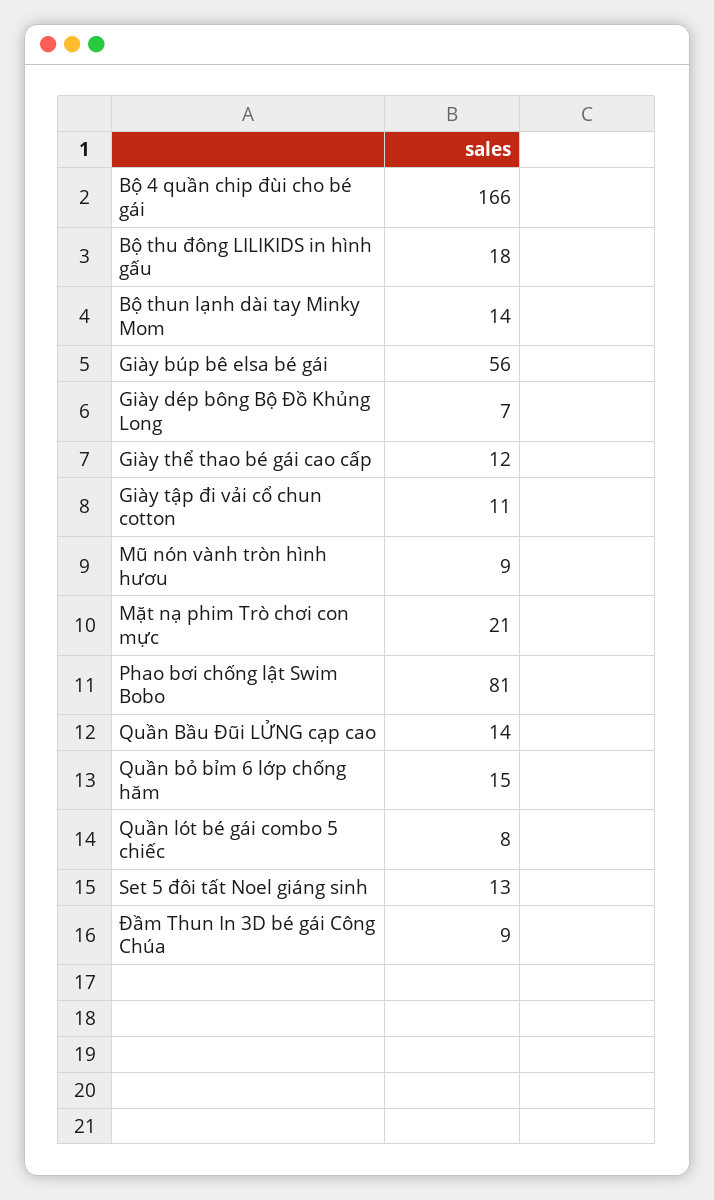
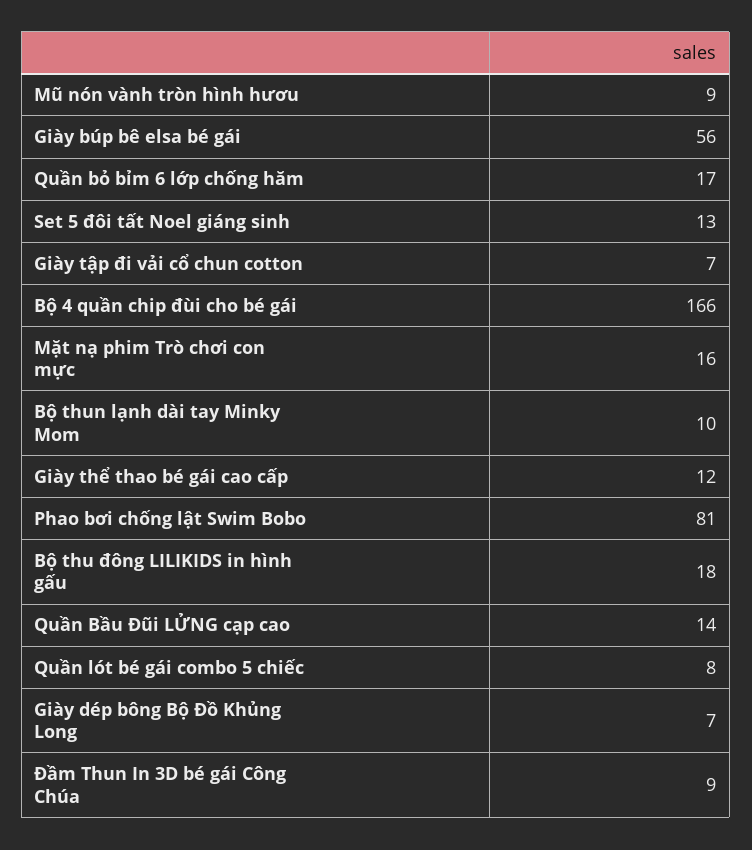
  {
    "Bộ 4 quần chip đùi cho bé gái": 166,
    "Bộ thu đông LILIKIDS in hình gấu": 18,
-   "Bộ thun lạnh dài tay Minky Mom": 14,
+   "Bộ thun lạnh dài tay Minky Mom": 10,
    "Giày búp bê elsa bé gái": 56,
    "Giày dép bông Bộ Đồ Khủng Long": 7,
    "Giày thể thao bé gái cao cấp": 12,
-   "Giày tập đi vải cổ chun cotton": 11,
+   "Giày tập đi vải cổ chun cotton": 7,
    "Mũ nón vành tròn hình hươu": 9,
-   "Mặt nạ phim Trò chơi con mực": 21,
+   "Mặt nạ phim Trò chơi con mực": 16,
    "Phao bơi chống lật Swim Bobo": 81,
    "Quần Bầu Đũi LỬNG cạp cao": 14,
-   "Quần bỏ bỉm 6 lớp chống hăm": 15,
+   "Quần bỏ bỉm 6 lớp chống hăm": 17,
    "Quần lót bé gái combo 5 chiếc": 8,
    "Set 5 đôi tất Noel giáng sinh": 13,
    "Đầm Thun In 3D bé gái Công Chúa": 9
  }

